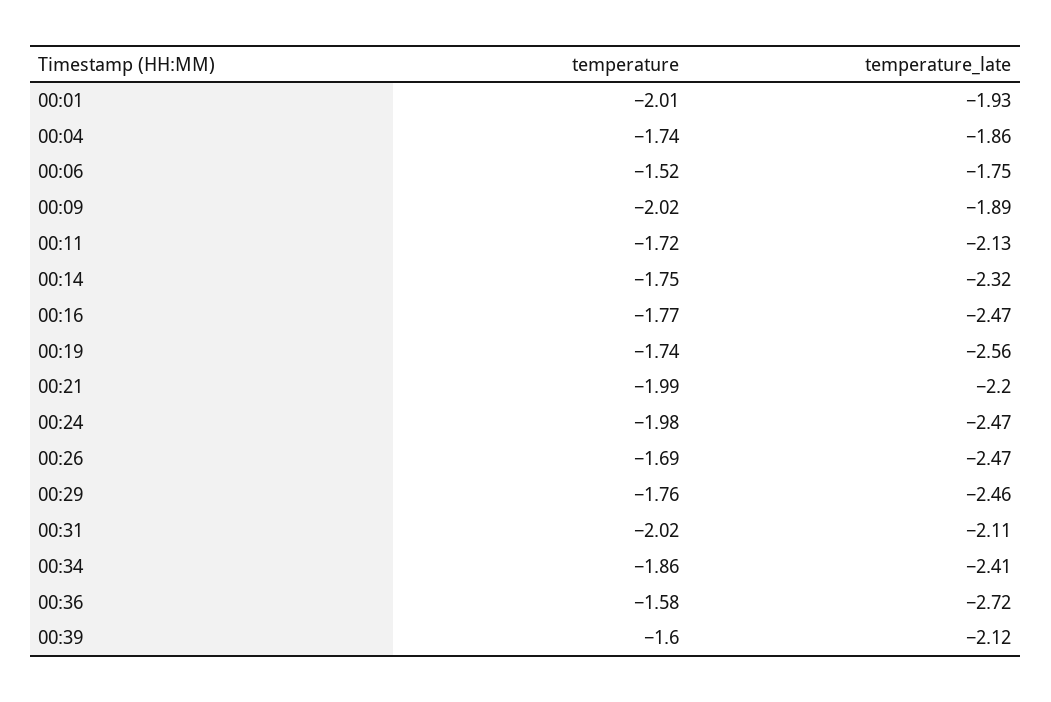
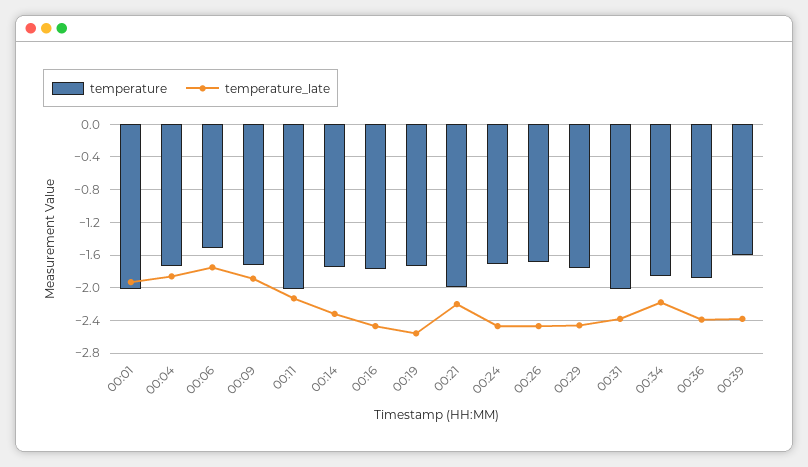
  {
    "temperature": {
      "00:01": -2.01,
      "00:04": -1.74,
      "00:06": -1.52,
-     "00:09": -2.02,
+     "00:09": -1.7,
-     "00:11": -1.72,
+     "00:11": -2,
      "00:14": -1.75,
      "00:16": -1.77,
      "00:19": -1.74,
      "00:21": -1.99,
-     "00:24": -1.98,
+     "00:24": -1.7,
      "00:26": -1.69,
      "00:29": -1.76,
      "00:31": -2.02,
      "00:34": -1.86,
-     "00:36": -1.58,
+     "00:36": -1.9,
      "00:39": -1.6
    },
    "temperature_late": {
      "00:01": -1.93,
      "00:04": -1.86,
      "00:06": -1.75,
      "00:09": -1.89,
      "00:11": -2.13,
      "00:14": -2.32,
      "00:16": -2.47,
      "00:19": -2.56,
      "00:21": -2.2,
      "00:24": -2.47,
      "00:26": -2.47,
      "00:29": -2.46,
-     "00:31": -2.11,
+     "00:31": -2.4,
-     "00:34": -2.41,
+     "00:34": -2.2,
-     "00:36": -2.72,
+     "00:36": -2.4,
-     "00:39": -2.12
+     "00:39": -2.4
    }
  }

